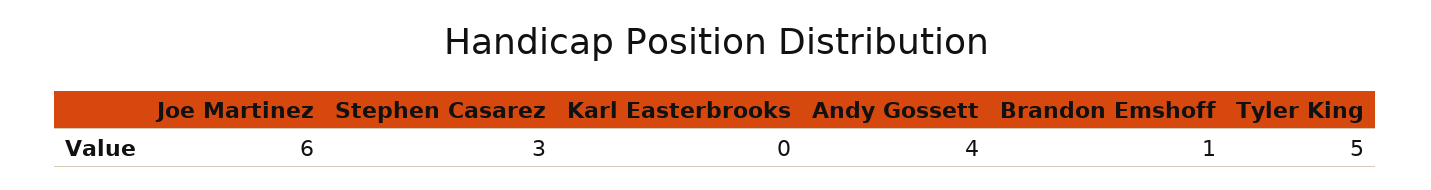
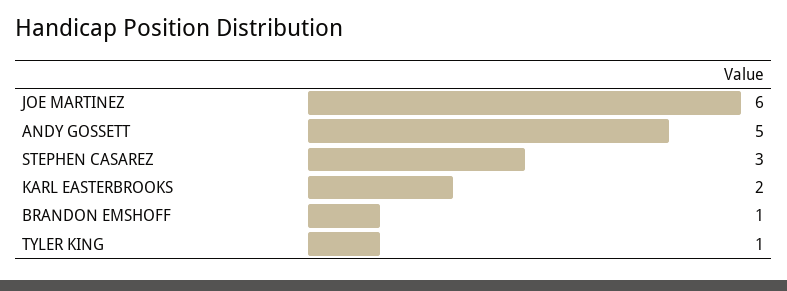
  {
    "Joe Martinez": 6,
    "Stephen Casarez": 3,
-   "Karl Easterbrooks": 0,
+   "Karl Easterbrooks": 2,
-   "Andy Gossett": 4,
+   "Andy Gossett": 5,
    "Brandon Emshoff": 1,
-   "Tyler King": 5
+   "Tyler King": 1
  }

